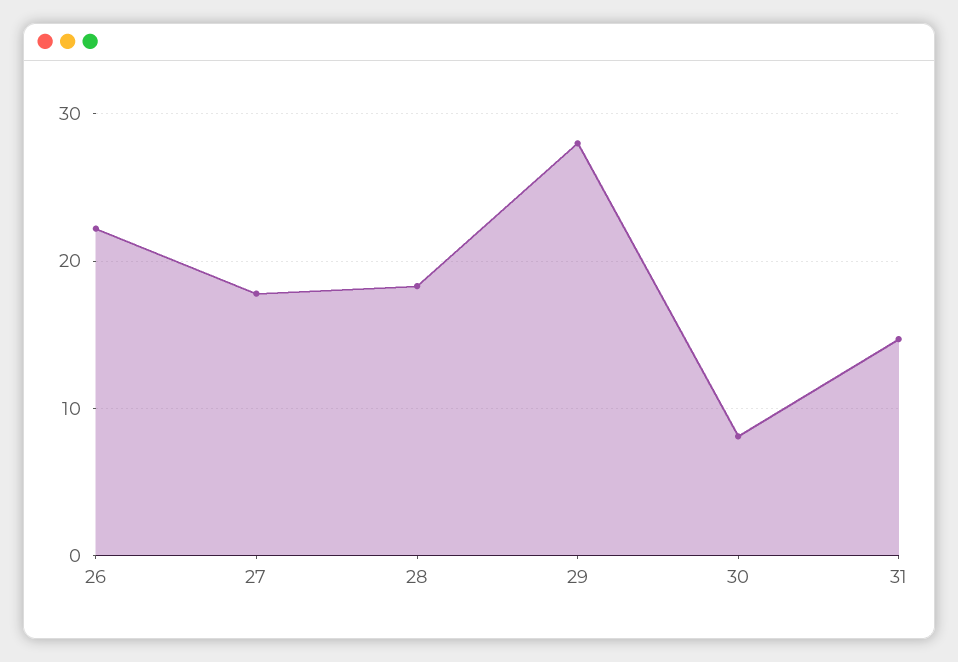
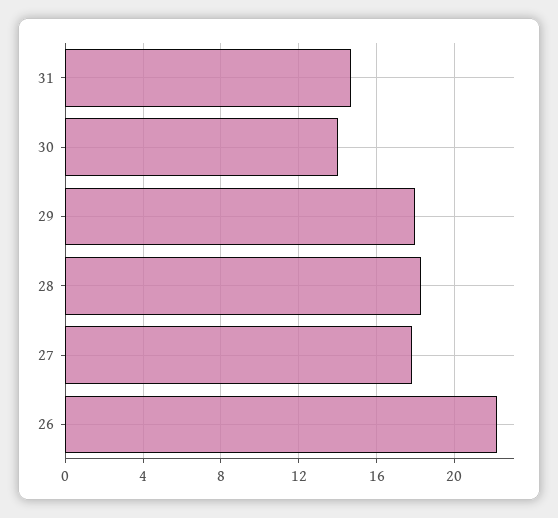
  {
    "26": 22,
    "27": 18,
    "28": 18.5,
-   "29": 28,
+   "29": 18,
-   "30": 8,
+   "30": 14,
    "31": 14.5
  }

